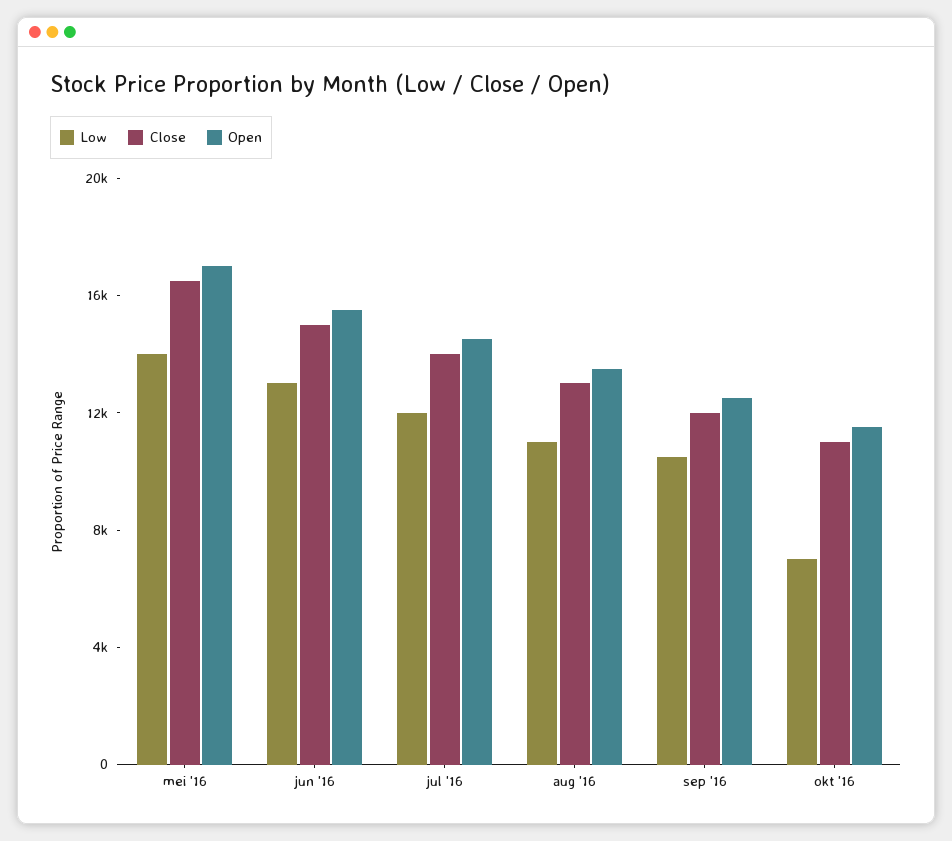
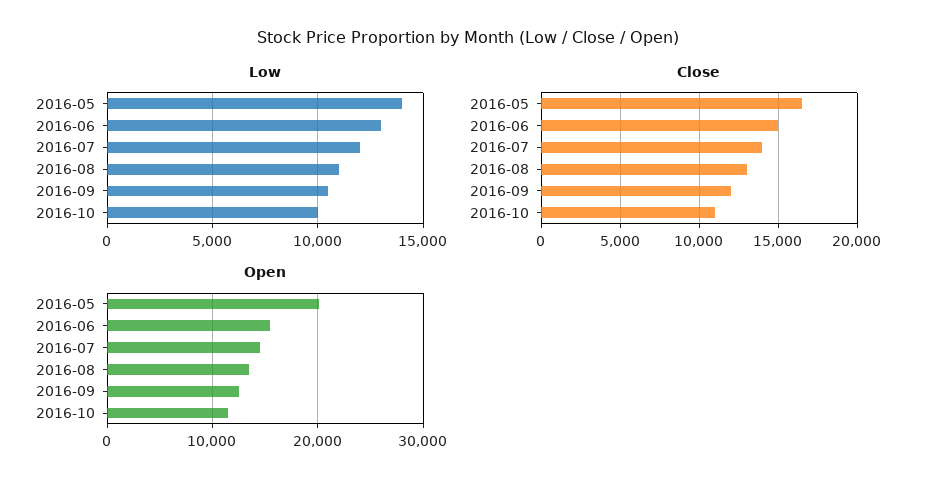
  {
    "Low": {
      "mei '16": 14000,
      "jun '16": 13000,
      "jul '16": 12000,
      "aug '16": 11000,
      "sep '16": 10500,
-     "okt '16": 7000
+     "okt '16": 10000
    },
    "Close": {
      "mei '16": 16500,
      "jun '16": 15000,
      "jul '16": 14000,
      "aug '16": 13000,
      "sep '16": 12000,
      "okt '16": 11000
    },
    "Open": {
-     "mei '16": 17000,
+     "mei '16": 20000,
      "jun '16": 16000,
      "jul '16": 15000,
      "aug '16": 14000,
      "sep '16": 13000,
      "okt '16": 12000
    }
  }

